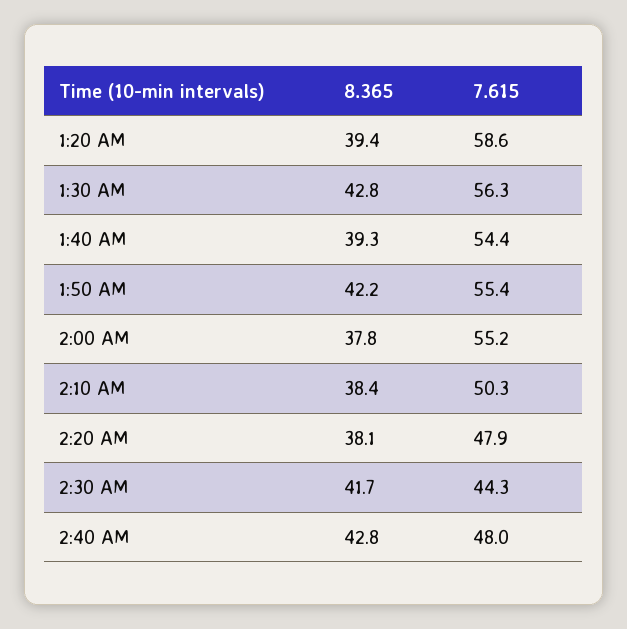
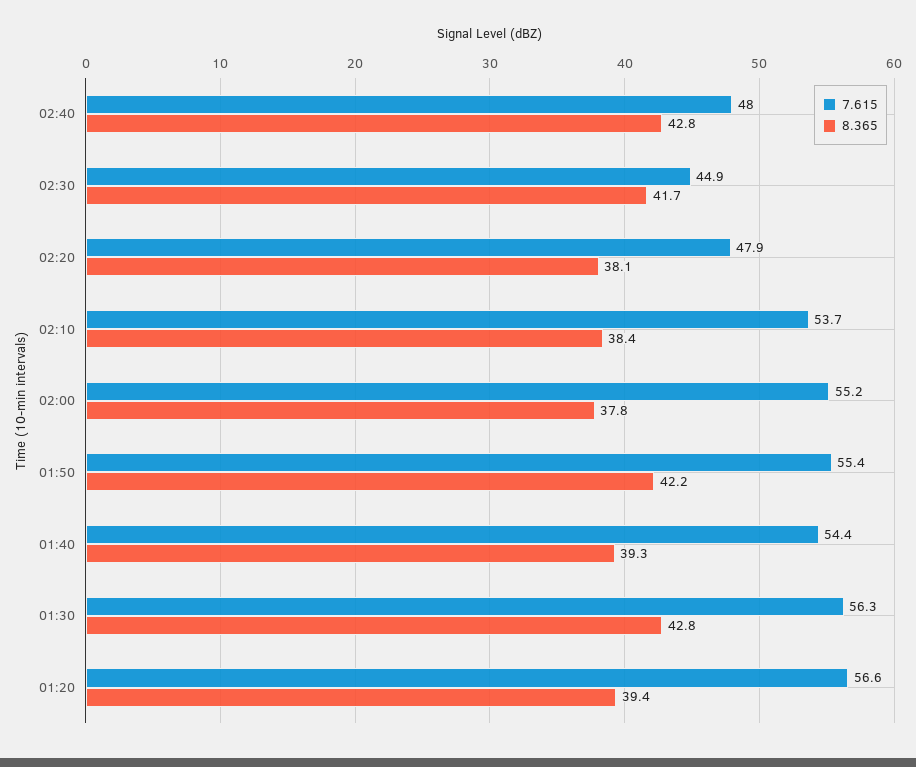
  {
    "8.365": {
      "1:20 AM": 39.4,
      "1:30 AM": 42.8,
      "1:40 AM": 39.3,
      "1:50 AM": 42.2,
      "2:00 AM": 37.8,
      "2:10 AM": 38.4,
      "2:20 AM": 38.1,
      "2:30 AM": 41.7,
      "2:40 AM": 42.8
    },
    "7.615": {
-     "1:20 AM": 58.6,
+     "1:20 AM": 56.6,
      "1:30 AM": 56.3,
      "1:40 AM": 54.4,
      "1:50 AM": 55.4,
      "2:00 AM": 55.2,
-     "2:10 AM": 50.3,
+     "2:10 AM": 53.7,
      "2:20 AM": 47.9,
-     "2:30 AM": 44.3,
+     "2:30 AM": 44.9,
      "2:40 AM": 48
    }
  }

